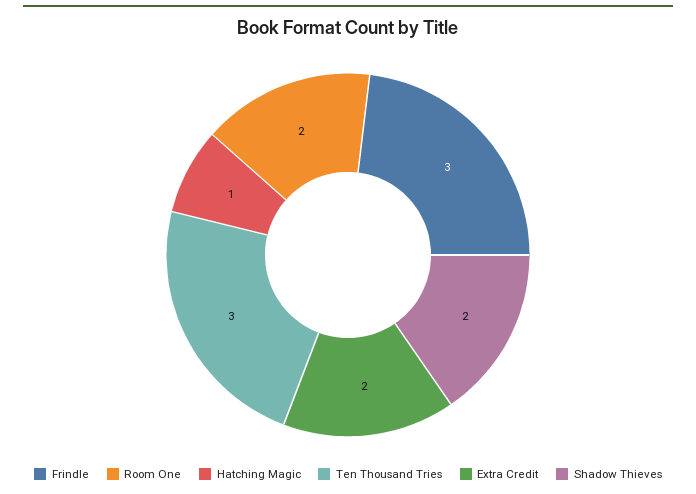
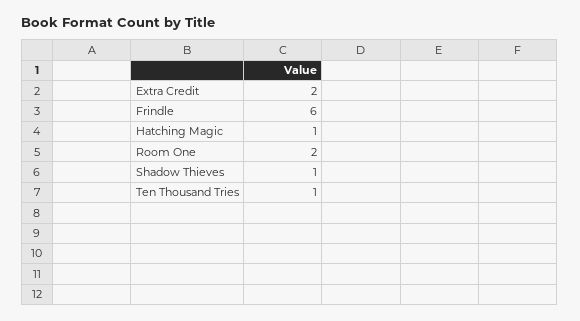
  {
-   "Frindle": 3,
+   "Frindle": 6,
    "Room One": 2,
    "Hatching Magic": 1,
-   "Ten Thousand Tries": 3,
+   "Ten Thousand Tries": 1,
    "Extra Credit": 2,
-   "Shadow Thieves": 2
+   "Shadow Thieves": 1
  }

